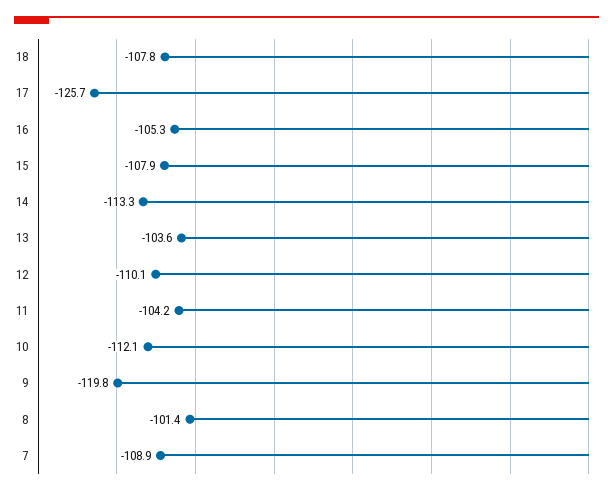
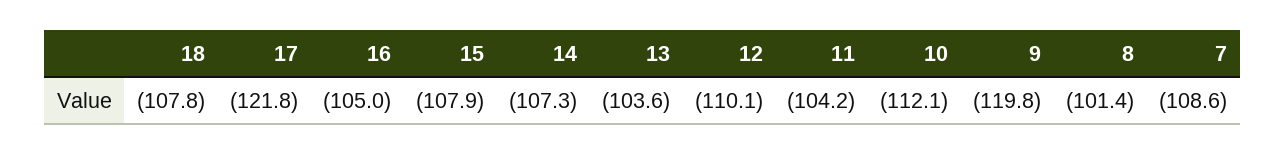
  {
    "18": -107.8,
-   "17": -125.7,
+   "17": -121.8,
-   "16": -105.3,
+   "16": -105,
    "15": -107.9,
-   "14": -113.3,
+   "14": -107.3,
    "13": -103.6,
    "12": -110.1,
    "11": -104.2,
    "10": -112.1,
    "9": -119.8,
    "8": -101.4,
-   "7": -108.9
+   "7": -108.6
  }

